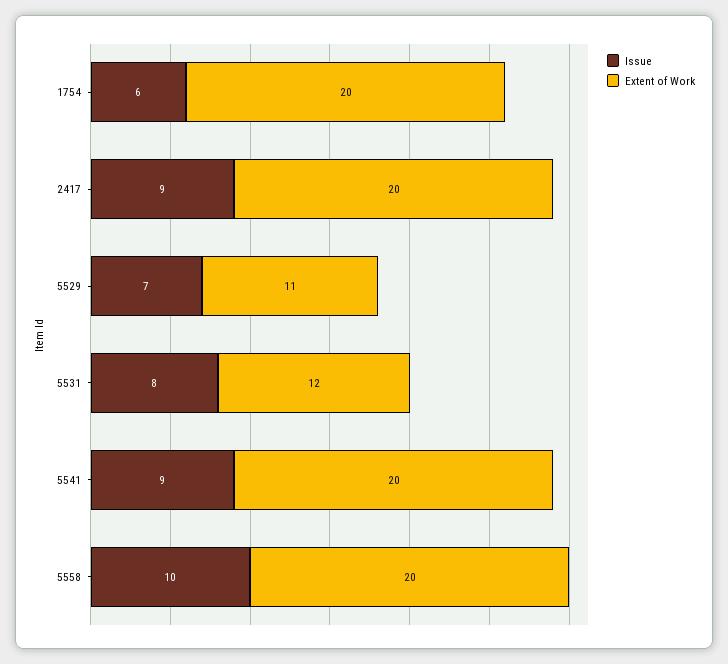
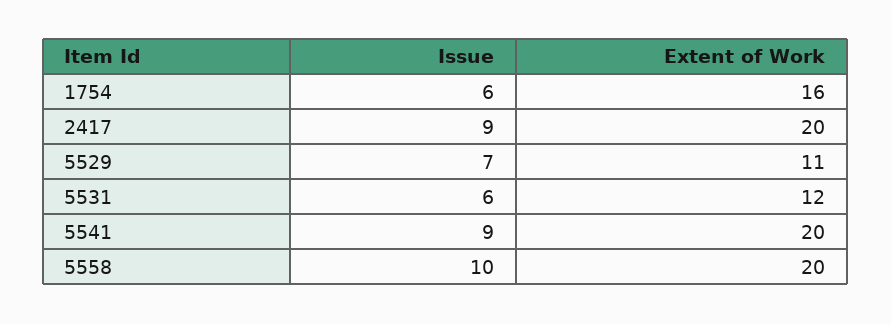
  {
    "Issue": {
      "1754": 6,
      "2417": 9,
      "5529": 7,
-     "5531": 8,
+     "5531": 6,
      "5541": 9,
      "5558": 10
    },
    "Extent of Work": {
-     "1754": 20,
+     "1754": 16,
      "2417": 20,
      "5529": 11,
      "5531": 12,
      "5541": 20,
      "5558": 20
    }
  }

